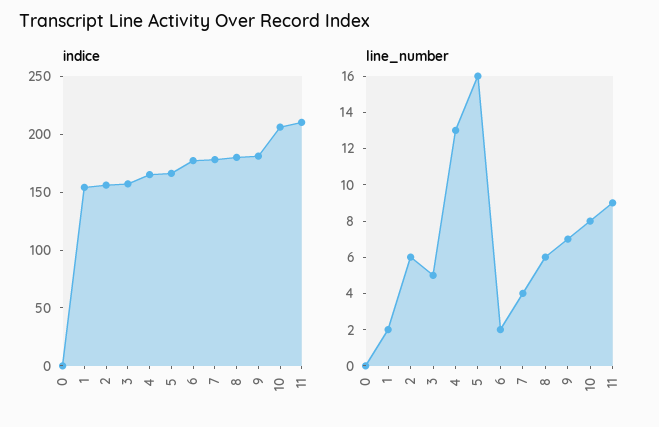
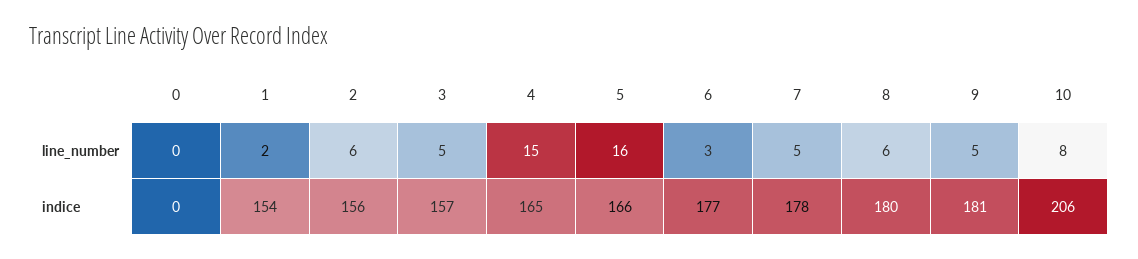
  {
    "indice": {
      "0": 0,
      "1": 154,
      "2": 156,
      "3": 157,
      "4": 165,
      "5": 166,
      "6": 177,
      "7": 178,
      "8": 180,
      "9": 181,
-     "10": 206,
+     "10": 206
-     "11": 210
    },
    "line_number": {
      "0": 0,
      "1": 2,
      "2": 6,
      "3": 5,
-     "4": 13,
+     "4": 15,
      "5": 16,
-     "6": 2,
+     "6": 3,
-     "7": 4,
+     "7": 5,
      "8": 6,
-     "9": 7,
+     "9": 5,
-     "10": 8,
+     "10": 8
-     "11": 9
    }
  }

